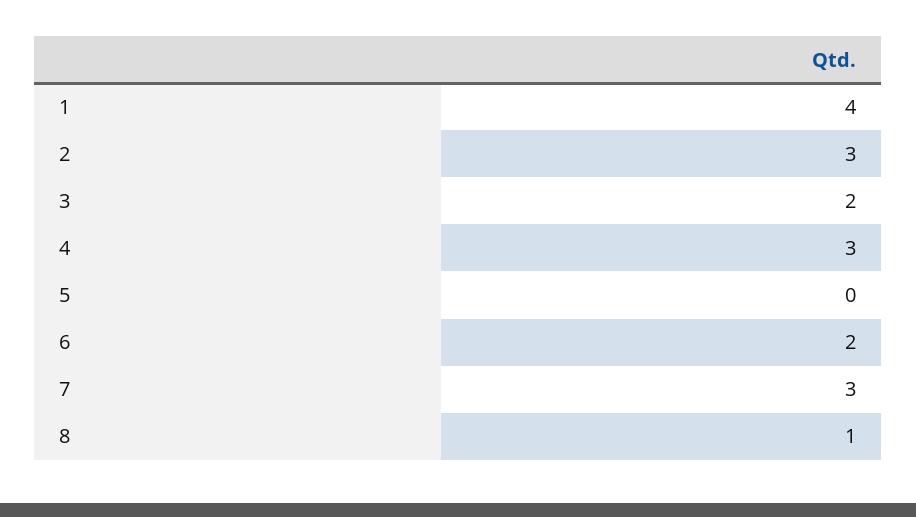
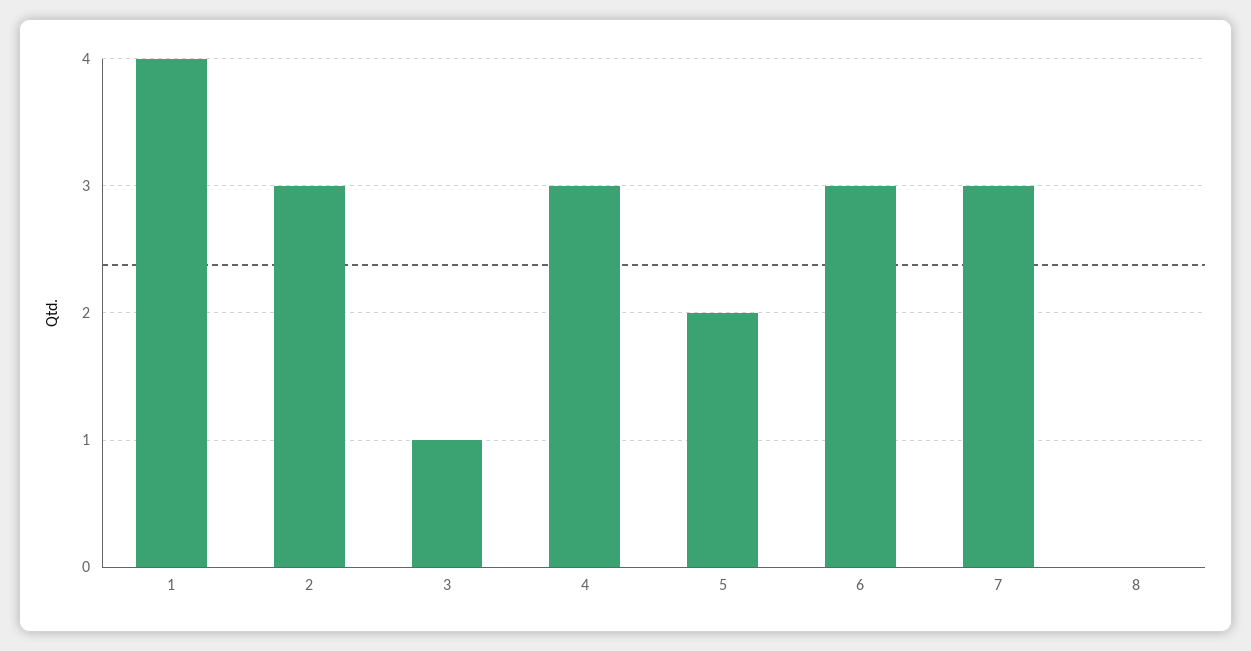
  {
    "1": 4,
    "2": 3,
-   "3": 2,
+   "3": 1,
    "4": 3,
-   "5": 0,
+   "5": 2,
-   "6": 2,
+   "6": 3,
    "7": 3,
-   "8": 1
+   "8": 0
  }

